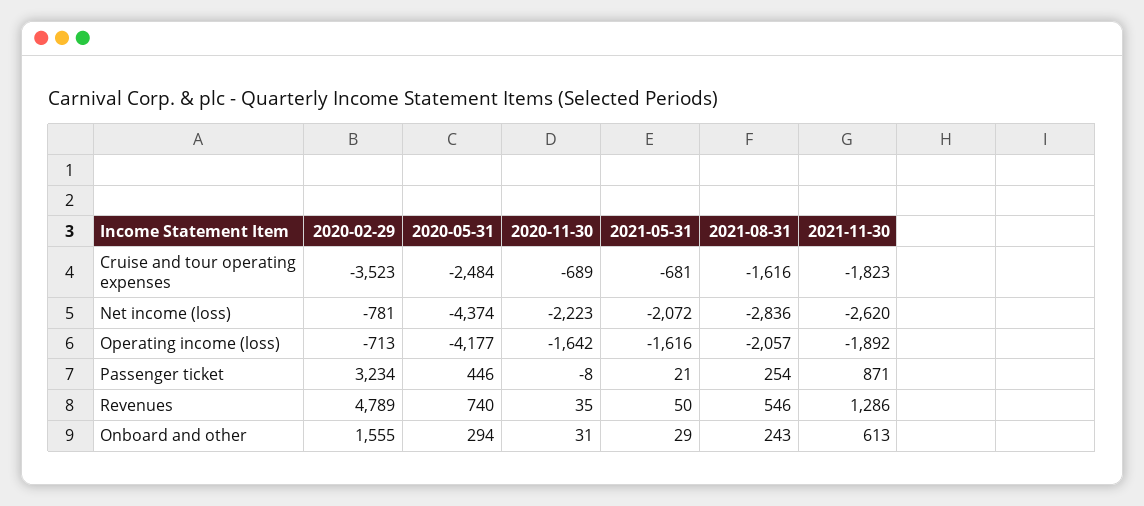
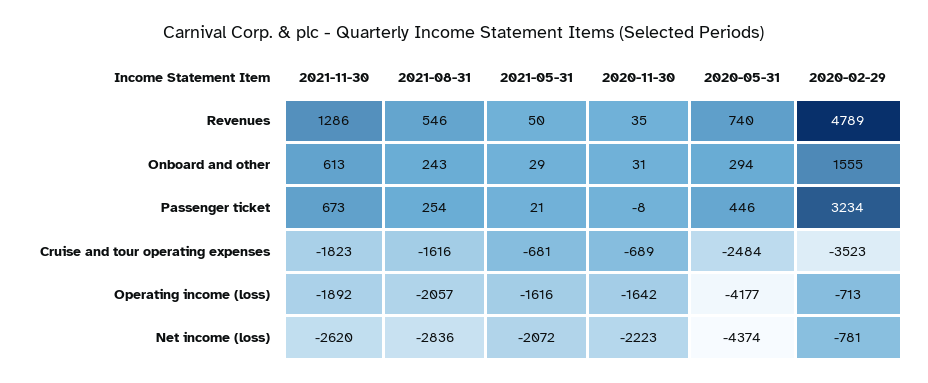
  {
    "2020-02-29": {
      "Cruise and tour operating expenses": -3523,
      "Net income (loss)": -781,
      "Operating income (loss)": -713,
      "Passenger ticket": 3234,
      "Revenues": 4789,
      "Onboard and other": 1555
    },
    "2020-05-31": {
      "Cruise and tour operating expenses": -2484,
      "Net income (loss)": -4374,
      "Operating income (loss)": -4177,
      "Passenger ticket": 446,
      "Revenues": 740,
      "Onboard and other": 294
    },
    "2020-11-30": {
      "Cruise and tour operating expenses": -689,
      "Net income (loss)": -2223,
      "Operating income (loss)": -1642,
      "Passenger ticket": -8,
      "Revenues": 35,
      "Onboard and other": 31
    },
    "2021-05-31": {
      "Cruise and tour operating expenses": -681,
      "Net income (loss)": -2072,
      "Operating income (loss)": -1616,
      "Passenger ticket": 21,
      "Revenues": 50,
      "Onboard and other": 29
    },
    "2021-08-31": {
      "Cruise and tour operating expenses": -1616,
      "Net income (loss)": -2836,
      "Operating income (loss)": -2057,
      "Passenger ticket": 254,
      "Revenues": 546,
      "Onboard and other": 243
    },
    "2021-11-30": {
      "Cruise and tour operating expenses": -1823,
      "Net income (loss)": -2620,
      "Operating income (loss)": -1892,
-     "Passenger ticket": 871,
+     "Passenger ticket": 673,
      "Revenues": 1286,
      "Onboard and other": 613
    }
  }

